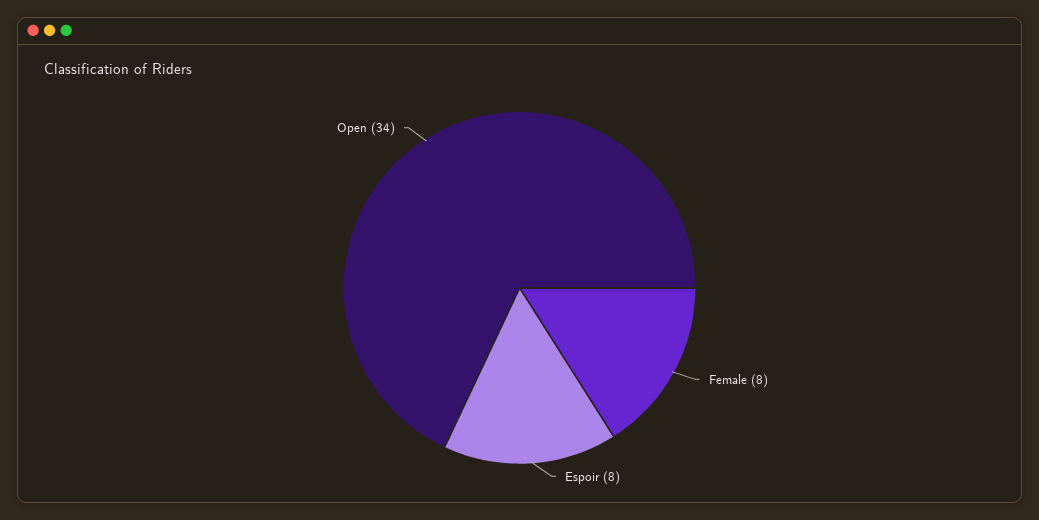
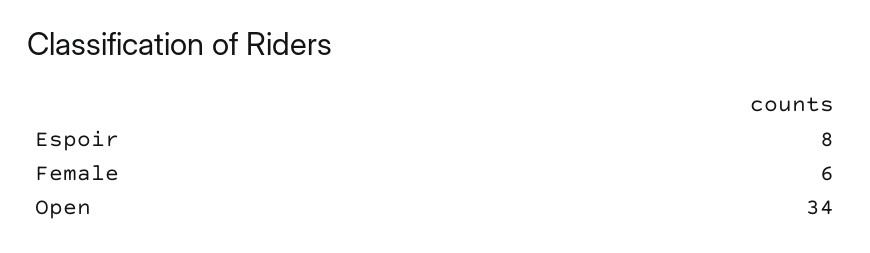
  {
-   "Female": 8,
+   "Female": 6,
    "Espoir": 8,
    "Open": 34
  }

